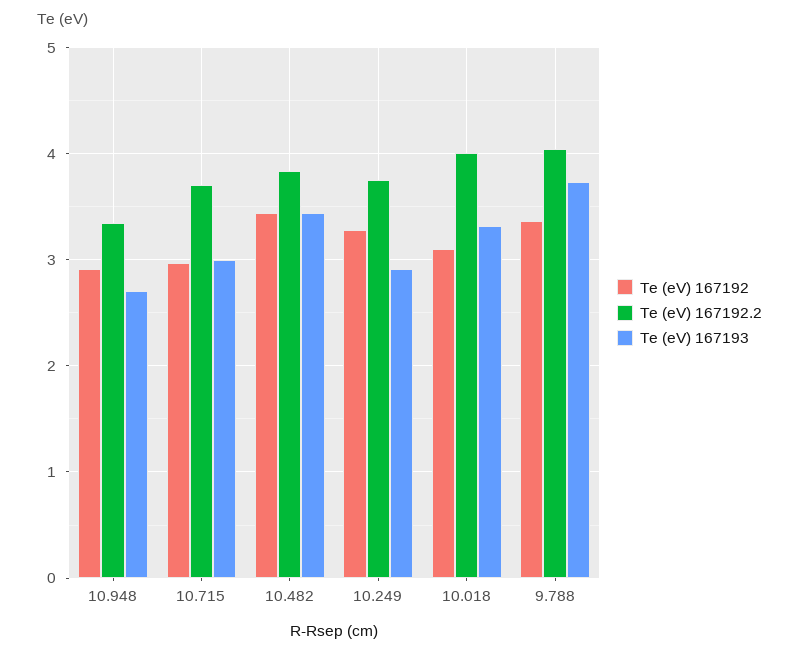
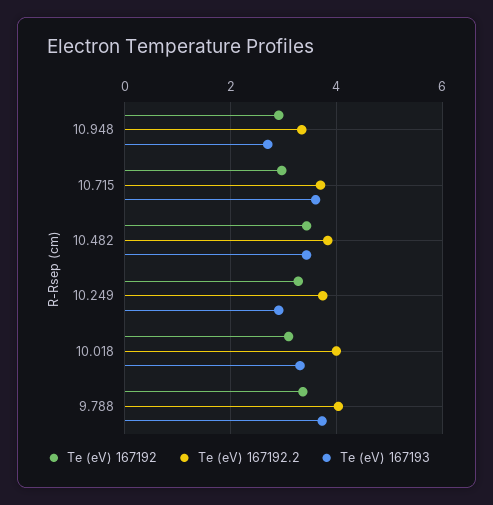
  {
    "Te (eV) 167192": {
      "10.948": 2.9,
      "10.715": 3,
      "10.482": 3.4,
      "10.249": 3.3,
      "10.018": 3.1,
      "9.788": 3.4
    },
    "Te (eV) 167192.2": {
      "10.948": 3.3,
      "10.715": 3.7,
      "10.482": 3.8,
      "10.249": 3.7,
      "10.018": 4,
      "9.788": 4
    },
    "Te (eV) 167193": {
      "10.948": 2.7,
-     "10.715": 3,
+     "10.715": 3.6,
      "10.482": 3.4,
      "10.249": 2.9,
      "10.018": 3.3,
      "9.788": 3.7
    }
  }

